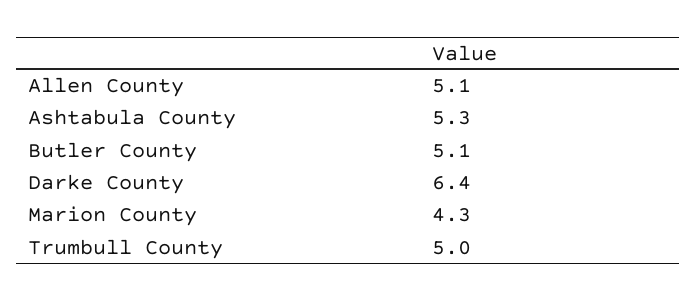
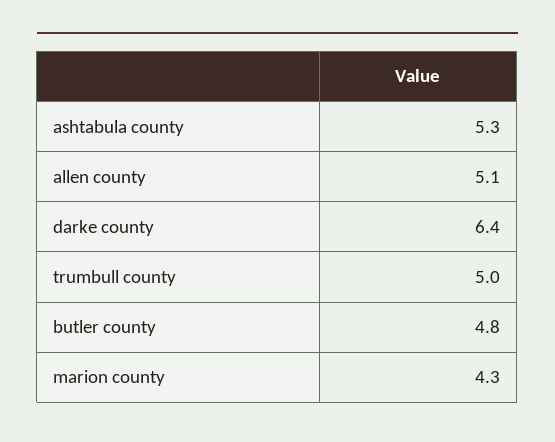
  {
    "Allen County": 5.1,
    "Ashtabula County": 5.3,
-   "Butler County": 5.1,
+   "Butler County": 4.8,
    "Darke County": 6.4,
    "Marion County": 4.3,
    "Trumbull County": 5
  }

